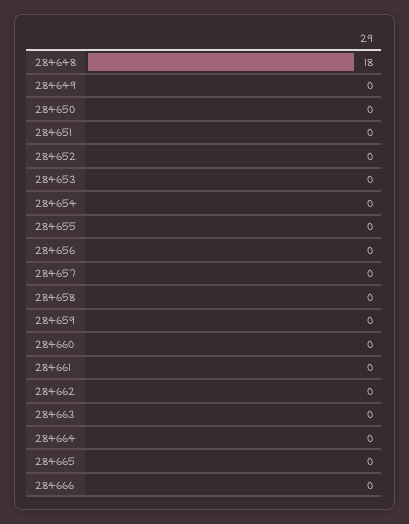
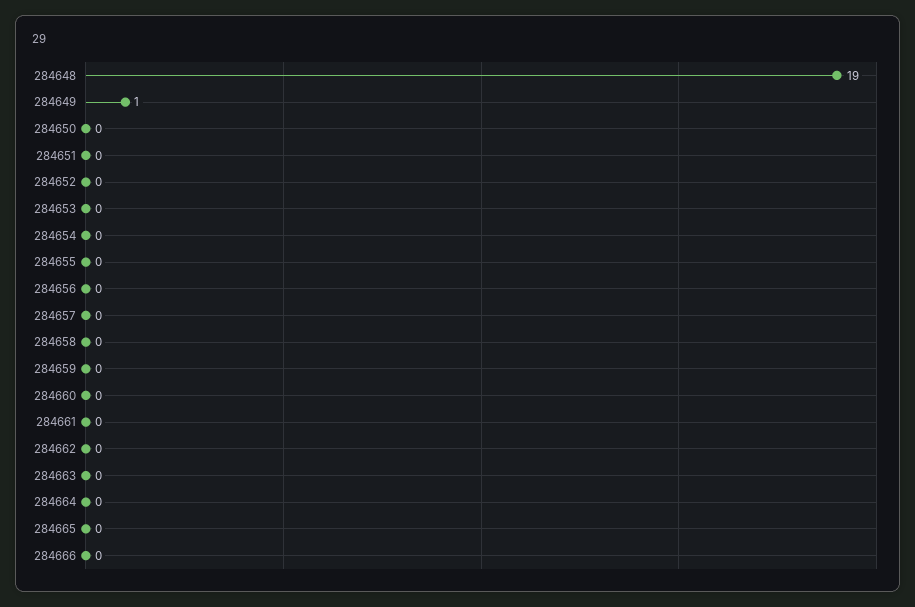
  {
-   "284648": 18,
+   "284648": 19,
-   "284649": 0,
+   "284649": 1,
    "284650": 0,
    "284651": 0,
    "284652": 0,
    "284653": 0,
    "284654": 0,
    "284655": 0,
    "284656": 0,
    "284657": 0,
    "284658": 0,
    "284659": 0,
    "284660": 0,
    "284661": 0,
    "284662": 0,
    "284663": 0,
    "284664": 0,
    "284665": 0,
    "284666": 0
  }

